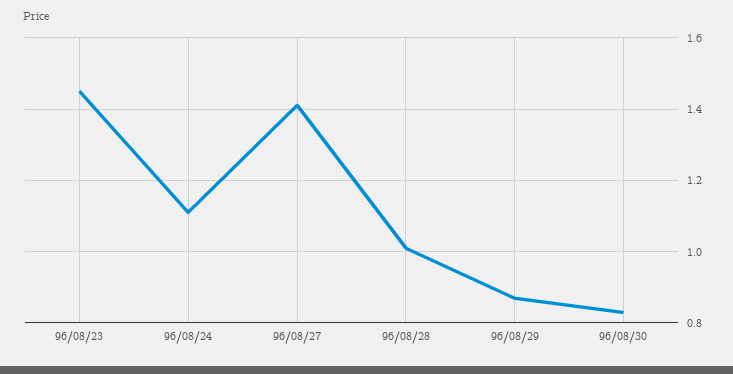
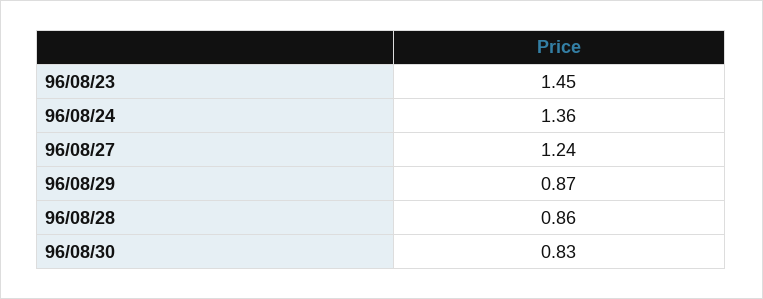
  {
    "96/08/23": 1.45,
-   "96/08/24": 1.1,
+   "96/08/24": 1.36,
-   "96/08/27": 1.4,
+   "96/08/27": 1.24,
-   "96/08/28": 1,
+   "96/08/28": 0.86,
    "96/08/29": 0.87,
    "96/08/30": 0.83
  }

